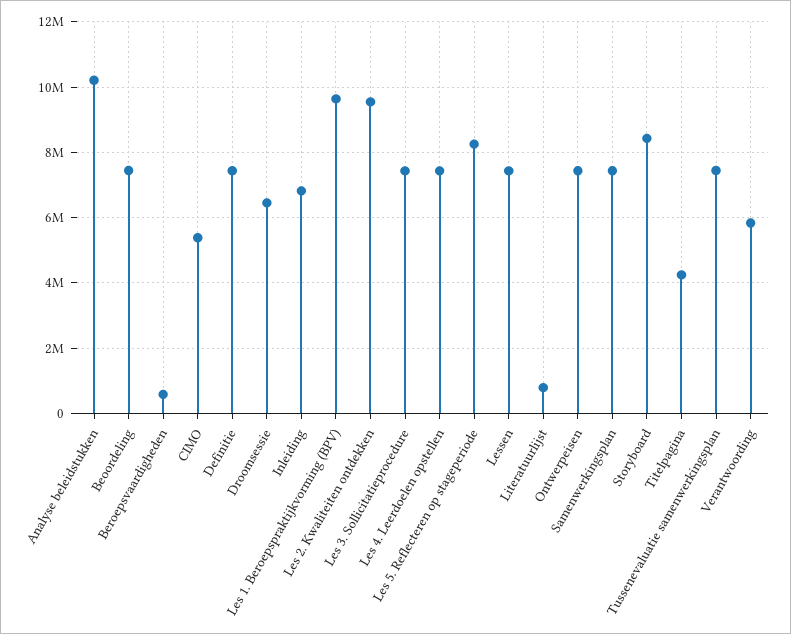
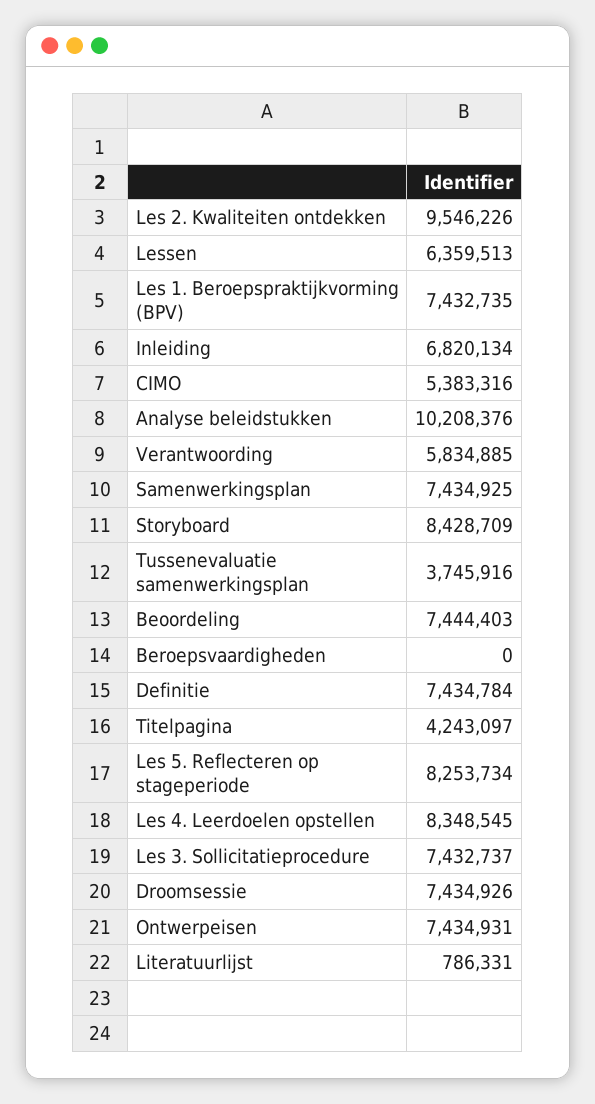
  {
    "Analyse beleidstukken": 10208376,
    "Beoordeling": 7444403,
-   "Beroepsvaardigheden": 600000,
+   "Beroepsvaardigheden": 0,
    "CIMO": 5383316,
    "Definitie": 7434784,
-   "Droomsessie": 6400000,
+   "Droomsessie": 7434926,
    "Inleiding": 6820134,
-   "Les 1. Beroepspraktijkvorming (BPV)": 9600000,
+   "Les 1. Beroepspraktijkvorming (BPV)": 7432735,
    "Les 2. Kwaliteiten ontdekken": 9546226,
    "Les 3. Sollicitatieprocedure": 7432737,
-   "Les 4. Leerdoelen opstellen": 7400000,
+   "Les 4. Leerdoelen opstellen": 8348545,
    "Les 5. Reflecteren op stageperiode": 8253734,
-   "Lessen": 7400000,
+   "Lessen": 6359513,
    "Literatuurlijst": 786331,
    "Ontwerpeisen": 7434931,
    "Samenwerkingsplan": 7434925,
    "Storyboard": 8428709,
    "Titelpagina": 4243097,
-   "Tussenevaluatie samenwerkingsplan": 7400000,
+   "Tussenevaluatie samenwerkingsplan": 3745916,
    "Verantwoording": 5834885
  }

